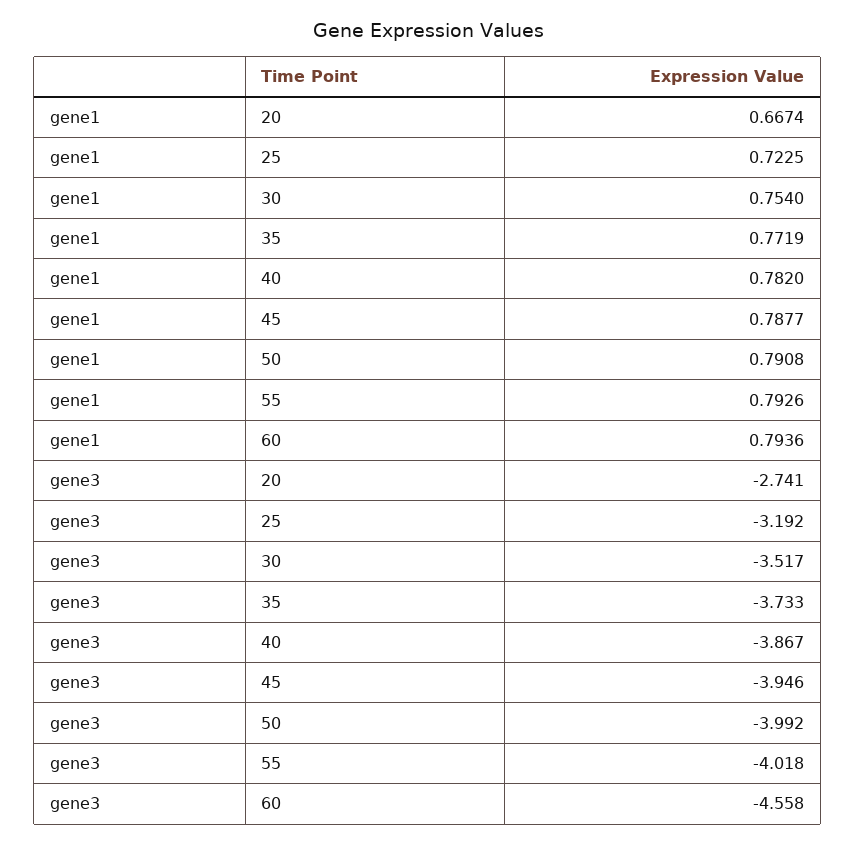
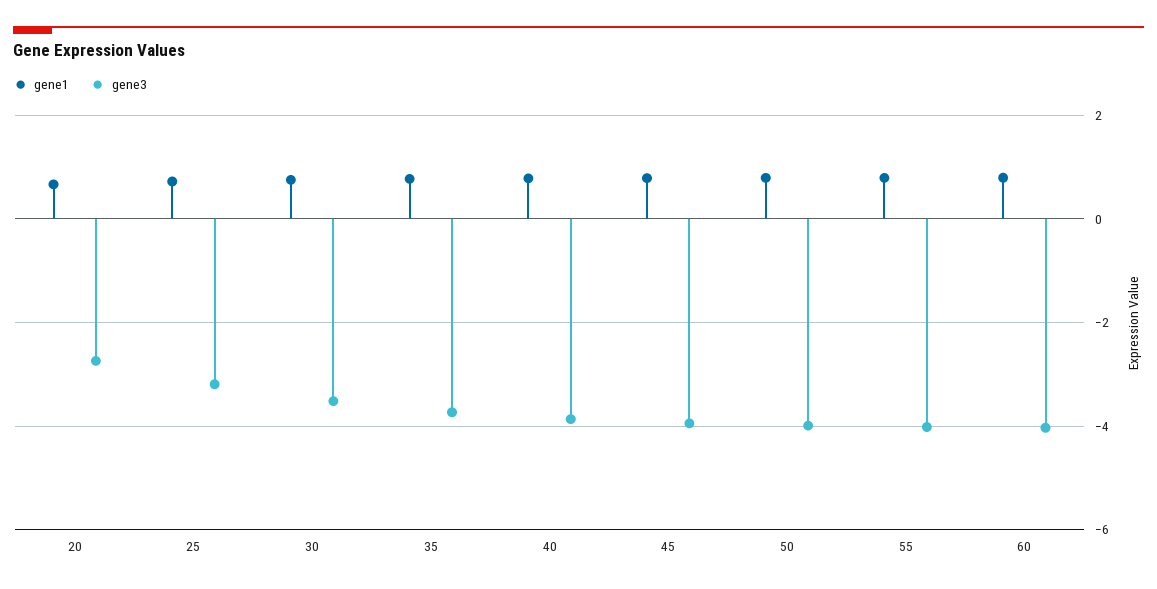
  {
    "gene1": {
      "20": 0.6674,
      "25": 0.7225,
      "30": 0.754,
      "35": 0.7719,
      "40": 0.782,
      "45": 0.7877,
      "50": 0.7908,
      "55": 0.7926,
      "60": 0.7936
    },
    "gene3": {
      "20": -2.741,
      "25": -3.192,
      "30": -3.517,
      "35": -3.733,
      "40": -3.867,
      "45": -3.946,
      "50": -3.992,
      "55": -4.018,
-     "60": -4.558
+     "60": -4
    }
  }

